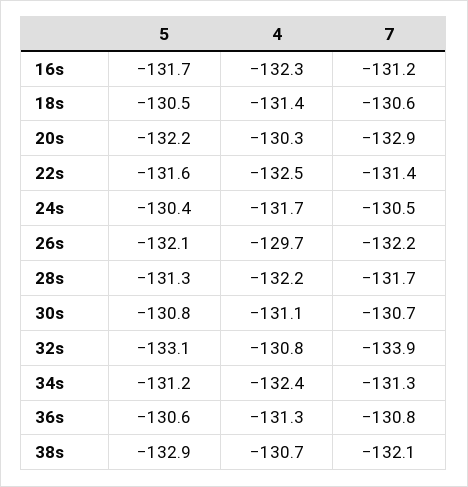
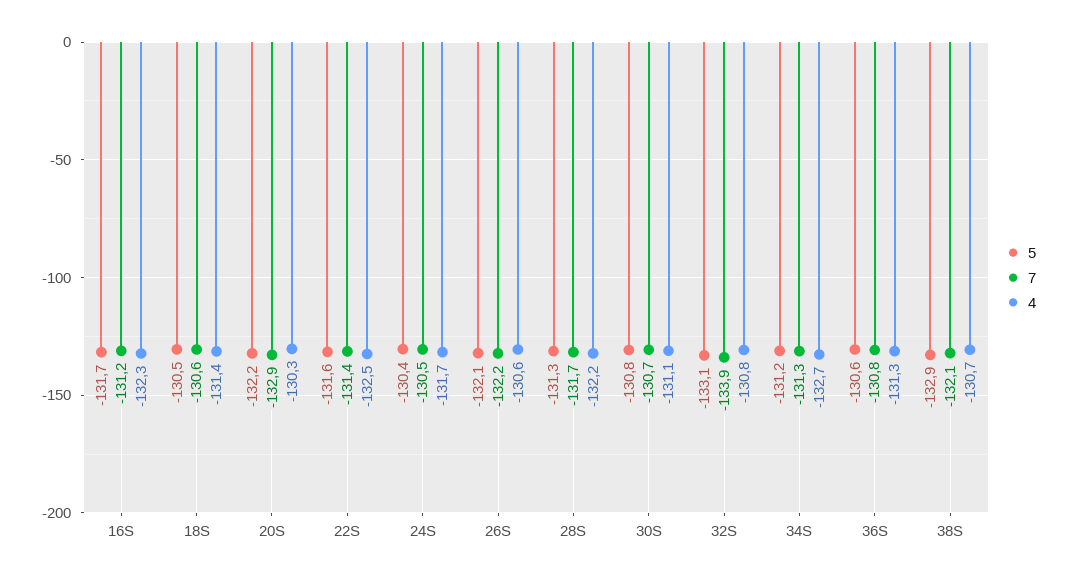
  {
    "5": {
      "16s": -131.7,
      "18s": -130.5,
      "20s": -132.2,
      "22s": -131.6,
      "24s": -130.4,
      "26s": -132.1,
      "28s": -131.3,
      "30s": -130.8,
      "32s": -133.1,
      "34s": -131.2,
      "36s": -130.6,
      "38s": -132.9
    },
    "4": {
      "16s": -132.3,
      "18s": -131.4,
      "20s": -130.3,
      "22s": -132.5,
      "24s": -131.7,
-     "26s": -129.7,
+     "26s": -130.6,
      "28s": -132.2,
      "30s": -131.1,
      "32s": -130.8,
-     "34s": -132.4,
+     "34s": -132.7,
      "36s": -131.3,
      "38s": -130.7
    },
    "7": {
      "16s": -131.2,
      "18s": -130.6,
      "20s": -132.9,
      "22s": -131.4,
      "24s": -130.5,
      "26s": -132.2,
      "28s": -131.7,
      "30s": -130.7,
      "32s": -133.9,
      "34s": -131.3,
      "36s": -130.8,
      "38s": -132.1
    }
  }

